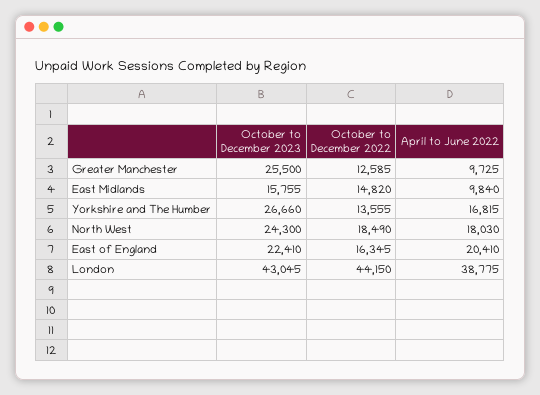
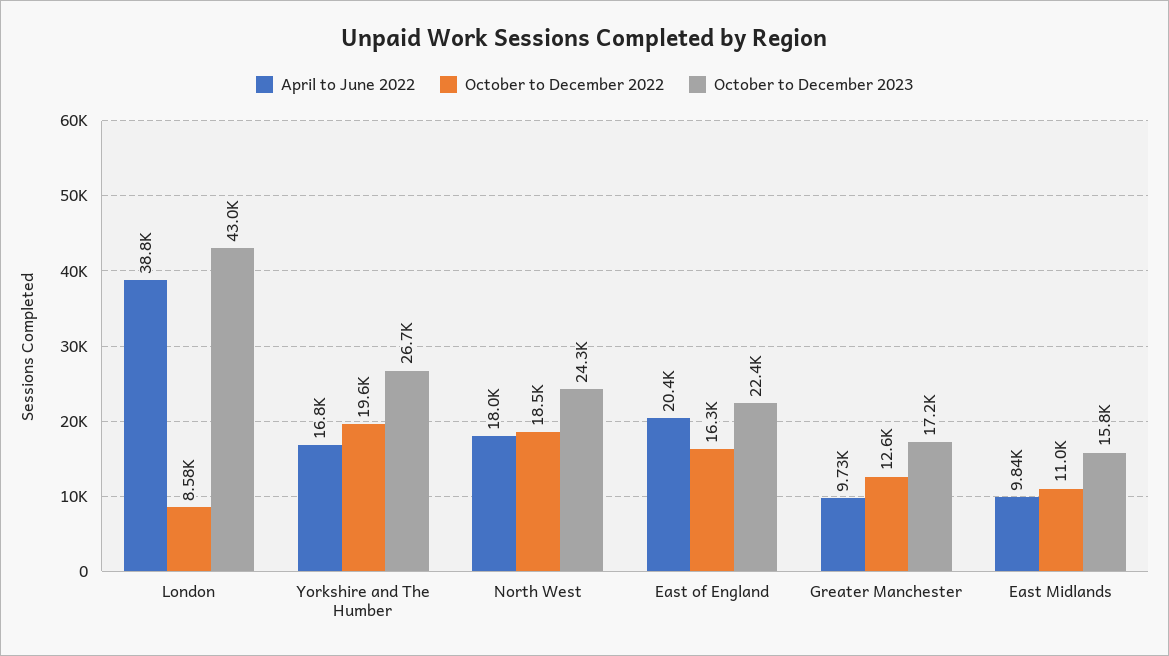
  {
    "October to December 2023": {
-     "Greater Manchester": 25500,
+     "Greater Manchester": 17200,
      "East Midlands": 15755,
      "Yorkshire and The Humber": 26660,
      "North West": 24300,
      "East of England": 22410,
      "London": 43045
    },
    "October to December 2022": {
      "Greater Manchester": 12585,
-     "East Midlands": 14820,
+     "East Midlands": 11000,
-     "Yorkshire and The Humber": 13555,
+     "Yorkshire and The Humber": 19600,
      "North West": 18490,
      "East of England": 16345,
-     "London": 44150
+     "London": 8580
    },
    "April to June 2022": {
      "Greater Manchester": 9725,
      "East Midlands": 9840,
      "Yorkshire and The Humber": 16815,
      "North West": 18030,
      "East of England": 20410,
      "London": 38775
    }
  }

